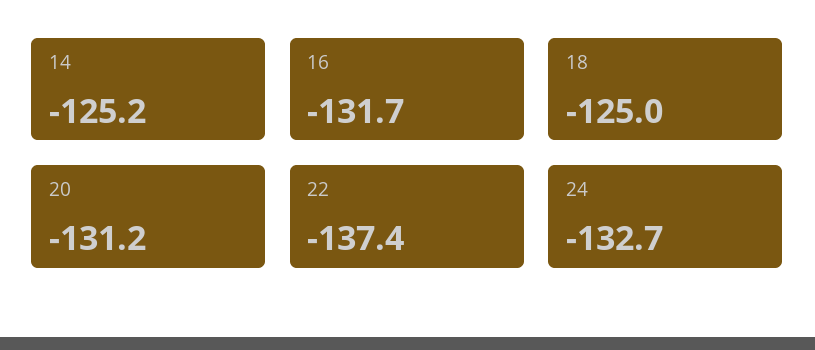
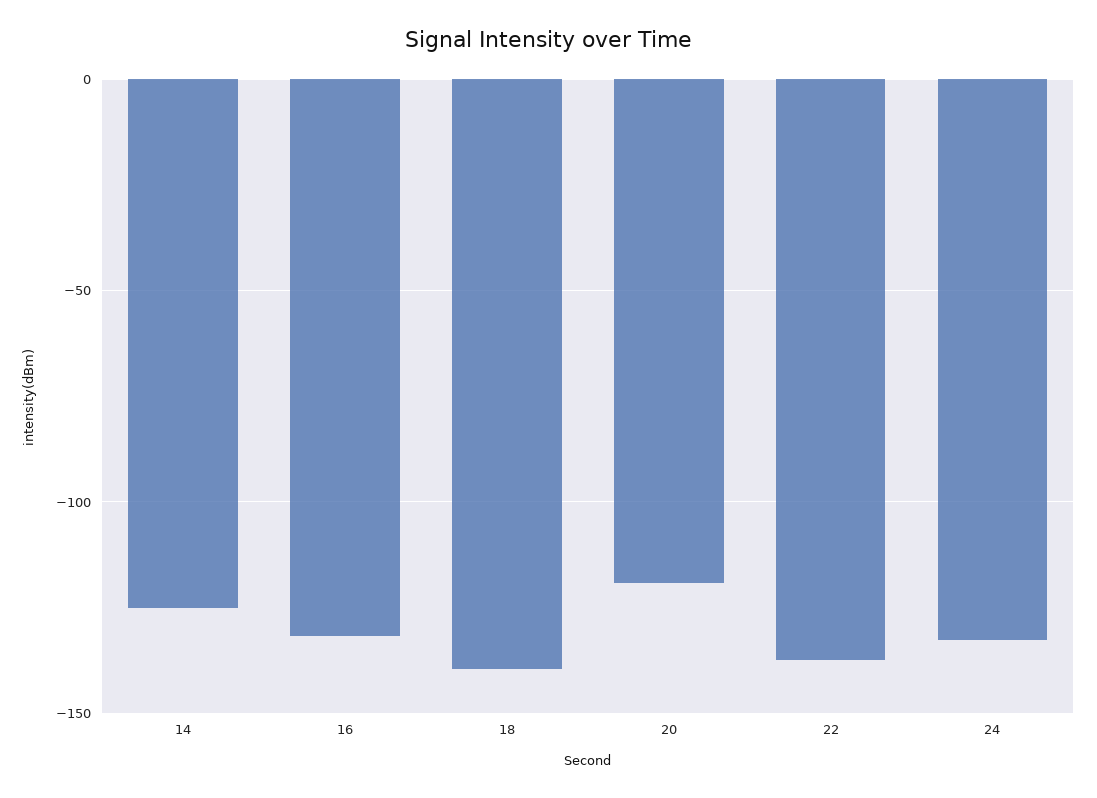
  {
    "14": -125.2,
    "16": -131.7,
-   "18": -125,
+   "18": -140,
-   "20": -131.2,
+   "20": -120,
    "22": -137.4,
    "24": -132.7
  }

